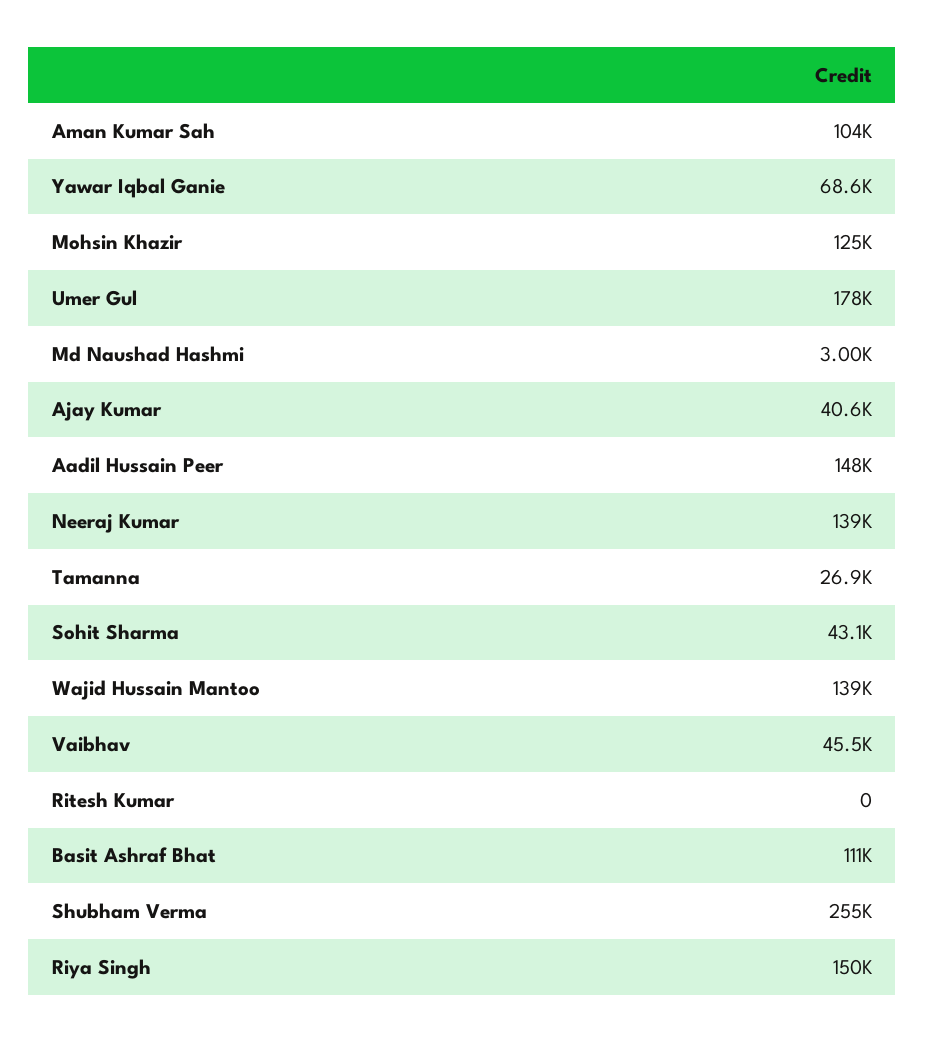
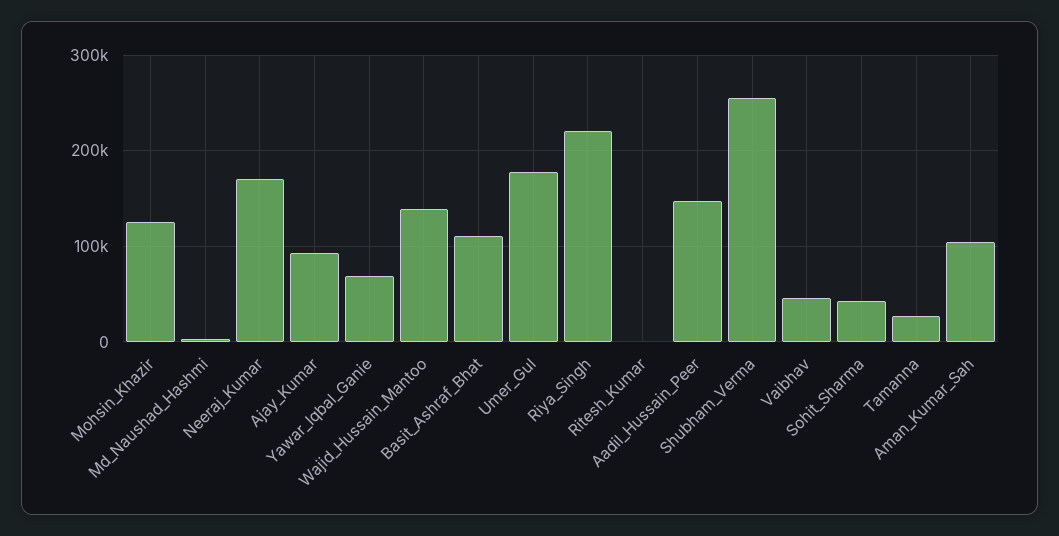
  {
    "Aman Kumar Sah": 104000,
    "Yawar Iqbal Ganie": 68600,
    "Mohsin Khazir": 125000,
    "Umer Gul": 178000,
    "Md Naushad Hashmi": 3000,
-   "Ajay Kumar": 40600,
+   "Ajay Kumar": 90000,
    "Aadil Hussain Peer": 148000,
-   "Neeraj Kumar": 139000,
+   "Neeraj Kumar": 170000,
    "Tamanna": 26900,
    "Sohit Sharma": 43100,
    "Wajid Hussain Mantoo": 139000,
    "Vaibhav": 45500,
    "Ritesh Kumar": 0,
    "Basit Ashraf Bhat": 111000,
    "Shubham Verma": 255000,
-   "Riya Singh": 150000
+   "Riya Singh": 220000
  }

